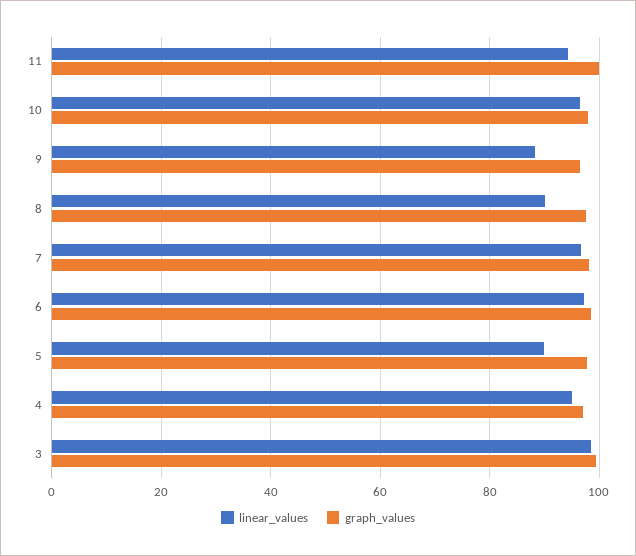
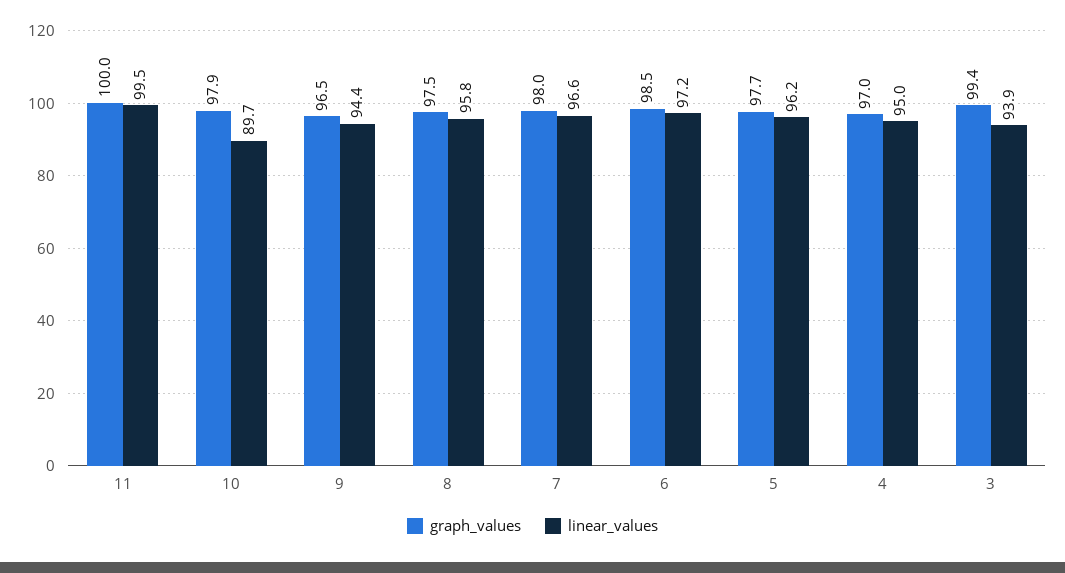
  {
    "linear_values": {
-     "11": 94,
+     "11": 99.5,
-     "10": 96,
+     "10": 89.7,
-     "9": 88,
+     "9": 94.4,
-     "8": 90,
+     "8": 95.8,
      "7": 96.6,
      "6": 97.2,
-     "5": 90,
+     "5": 96.2,
      "4": 95,
-     "3": 98
+     "3": 93.9
    },
    "graph_values": {
      "11": 100,
      "10": 97.9,
      "9": 96.5,
      "8": 97.5,
      "7": 98,
      "6": 98.5,
      "5": 97.7,
      "4": 97,
      "3": 99.4
    }
  }

